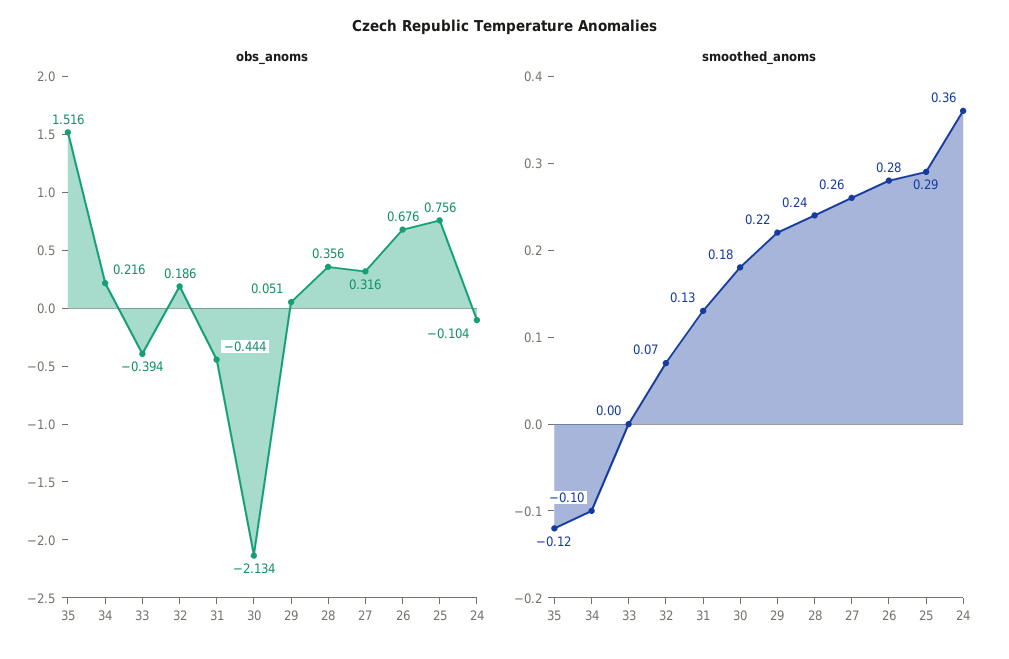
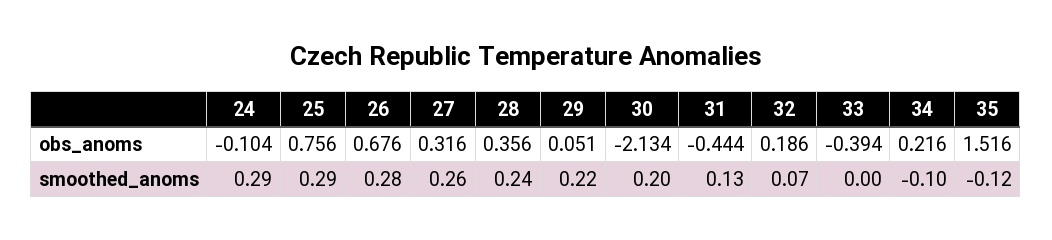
  {
    "obs_anoms": {
      "35": 1.516,
      "34": 0.216,
      "33": -0.394,
      "32": 0.186,
      "31": -0.444,
      "30": -2.134,
      "29": 0.051,
      "28": 0.356,
      "27": 0.316,
      "26": 0.676,
      "25": 0.756,
      "24": -0.104
    },
    "smoothed_anoms": {
      "35": -0.12,
      "34": -0.1,
      "33": 0,
      "32": 0.07,
      "31": 0.13,
-     "30": 0.18,
+     "30": 0.2,
      "29": 0.22,
      "28": 0.24,
      "27": 0.26,
      "26": 0.28,
      "25": 0.29,
-     "24": 0.36
+     "24": 0.29
    }
  }

